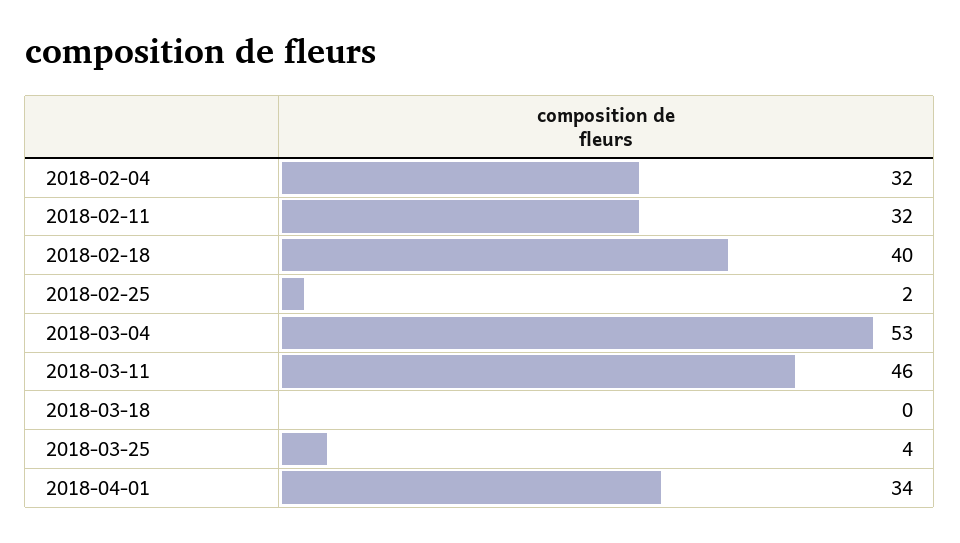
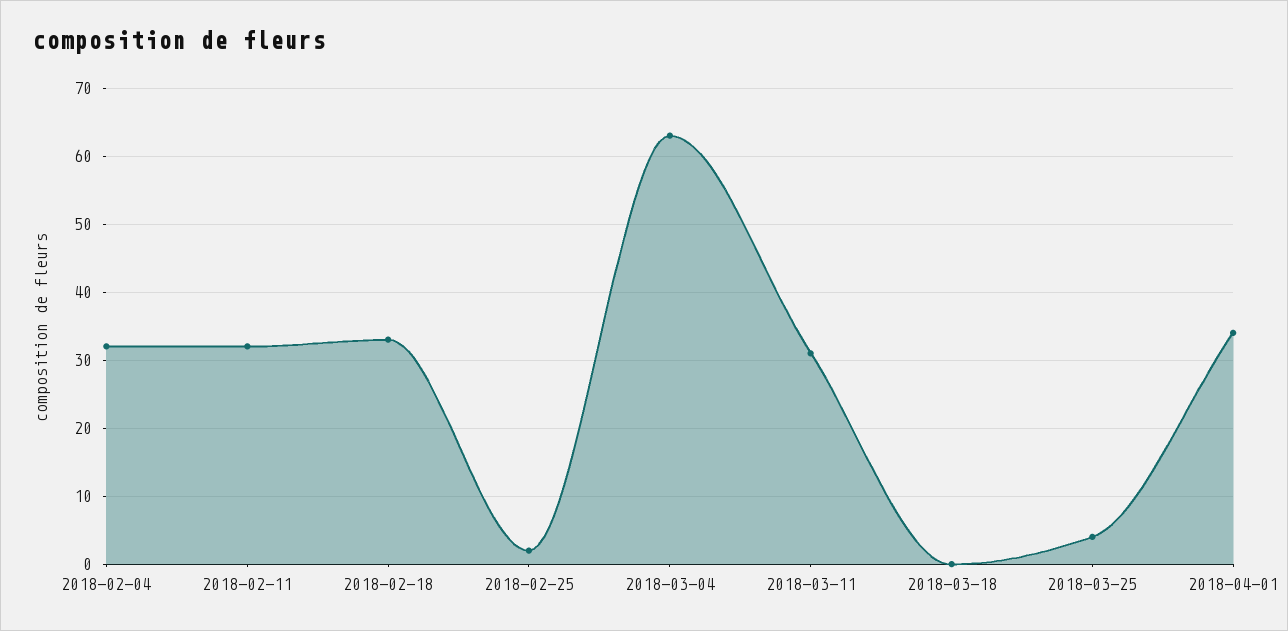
  {
    "2018-02-04": 32,
    "2018-02-11": 32,
-   "2018-02-18": 40,
+   "2018-02-18": 33,
    "2018-02-25": 2,
-   "2018-03-04": 53,
+   "2018-03-04": 63,
-   "2018-03-11": 46,
+   "2018-03-11": 31,
    "2018-03-18": 0,
    "2018-03-25": 4,
    "2018-04-01": 34
  }

